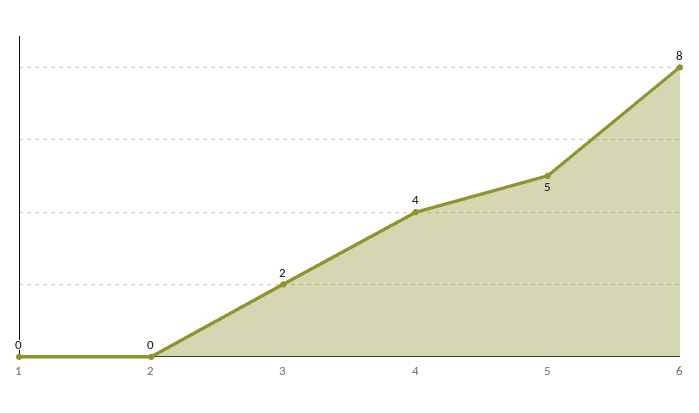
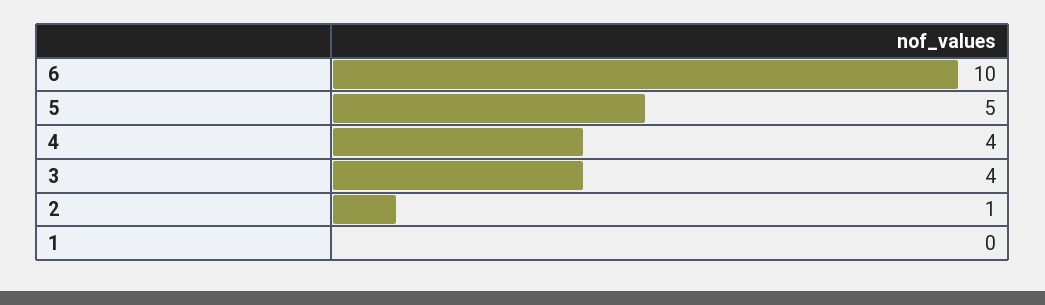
  {
    "1": 0,
-   "2": 0,
+   "2": 1,
-   "3": 2,
+   "3": 4,
    "4": 4,
    "5": 5,
-   "6": 8
+   "6": 10
  }

